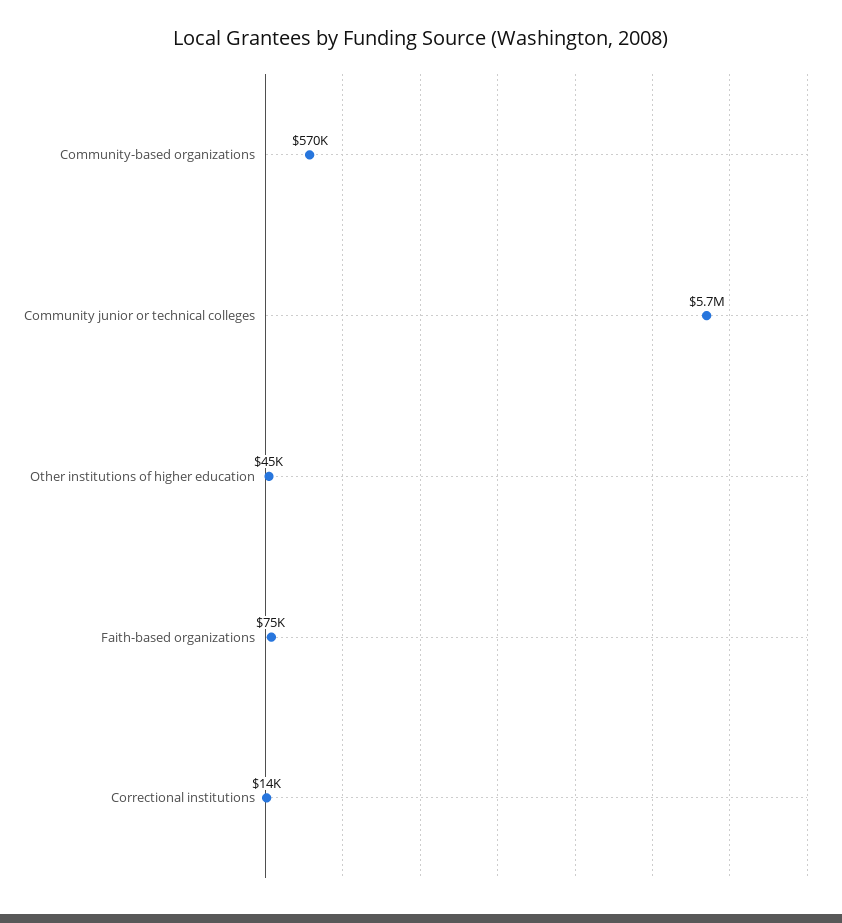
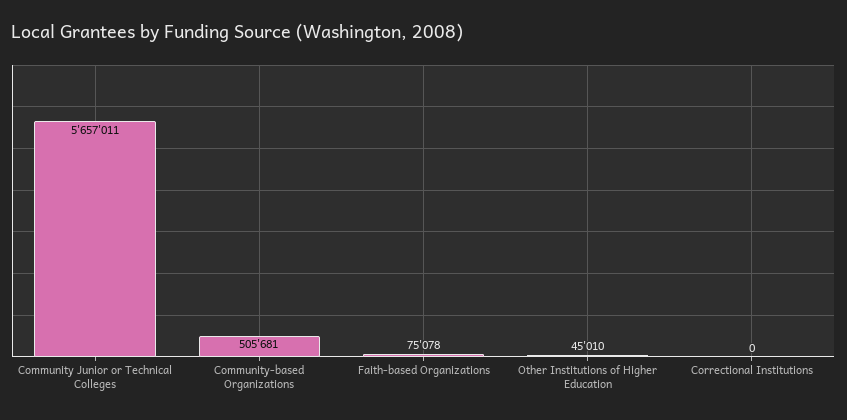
  {
-   "Community-based organizations": 570000,
+   "Community-based organizations": 505681,
    "Community junior or technical colleges": 5657011,
    "Other institutions of higher education": 45010,
    "Faith-based organizations": 75078,
-   "Correctional institutions": 14000
+   "Correctional institutions": 0
  }

